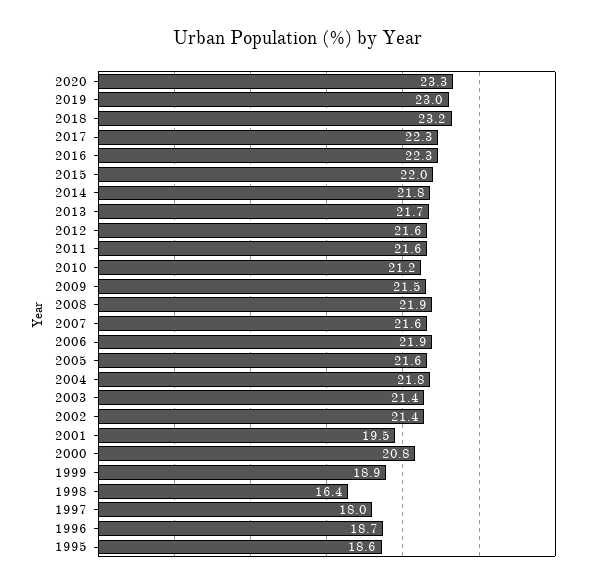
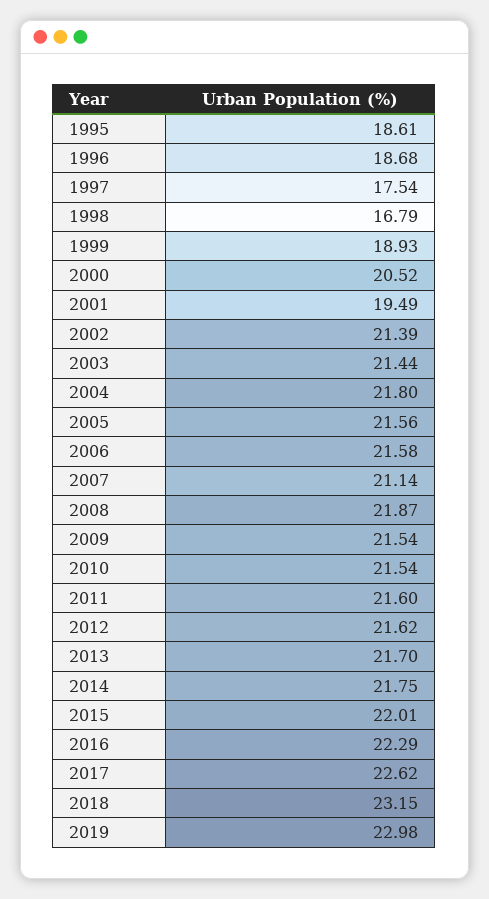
  {
-   "2020": 23.3,
    "2019": 22.98,
    "2018": 23.15,
-   "2017": 22.3,
+   "2017": 22.62,
    "2016": 22.29,
    "2015": 22.01,
    "2014": 21.75,
    "2013": 21.7,
    "2012": 21.62,
    "2011": 21.6,
-   "2010": 21.2,
+   "2010": 21.54,
    "2009": 21.54,
    "2008": 21.87,
-   "2007": 21.6,
+   "2007": 21.14,
-   "2006": 21.9,
+   "2006": 21.58,
    "2005": 21.56,
    "2004": 21.8,
    "2003": 21.44,
    "2002": 21.39,
    "2001": 19.49,
-   "2000": 20.8,
+   "2000": 20.52,
    "1999": 18.93,
-   "1998": 16.4,
+   "1998": 16.79,
-   "1997": 18,
+   "1997": 17.54,
    "1996": 18.68,
    "1995": 18.61
  }

